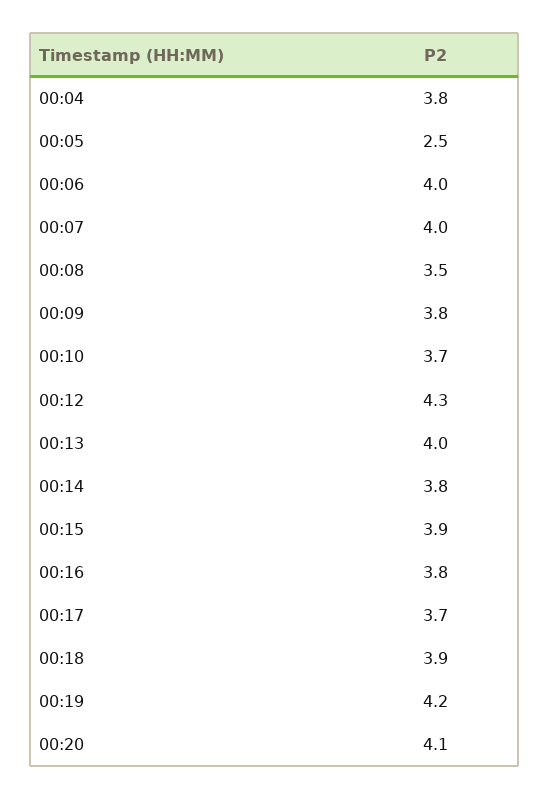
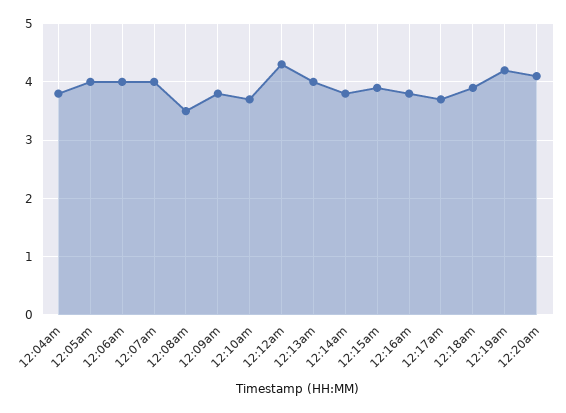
  {
    "00:04": 3.8,
-   "00:05": 2.5,
+   "00:05": 4,
    "00:06": 4,
    "00:07": 4,
    "00:08": 3.5,
    "00:09": 3.8,
    "00:10": 3.7,
    "00:12": 4.3,
    "00:13": 4,
    "00:14": 3.8,
    "00:15": 3.9,
    "00:16": 3.8,
    "00:17": 3.7,
    "00:18": 3.9,
    "00:19": 4.2,
    "00:20": 4.1
  }

